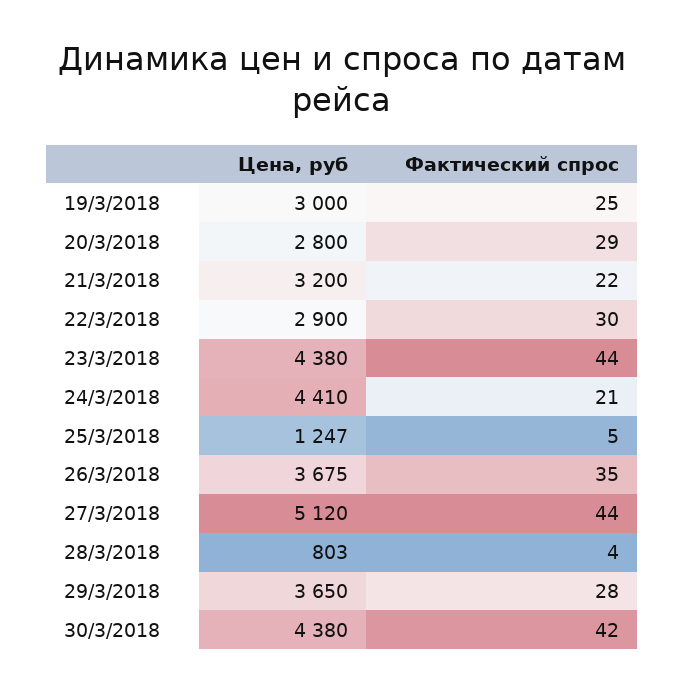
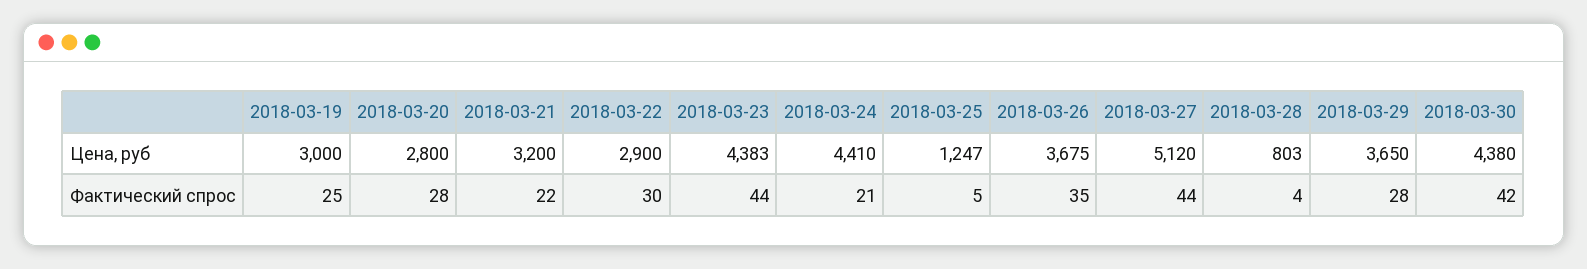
  {
    "Цена, руб": {
      "19/3/2018": 3000,
      "20/3/2018": 2800,
      "21/3/2018": 3200,
      "22/3/2018": 2900,
-     "23/3/2018": 4380,
+     "23/3/2018": 4383,
      "24/3/2018": 4410,
      "25/3/2018": 1247,
      "26/3/2018": 3675,
      "27/3/2018": 5120,
      "28/3/2018": 803,
      "29/3/2018": 3650,
      "30/3/2018": 4380
    },
    "Фактический спрос": {
      "19/3/2018": 25,
-     "20/3/2018": 29,
+     "20/3/2018": 28,
      "21/3/2018": 22,
      "22/3/2018": 30,
      "23/3/2018": 44,
      "24/3/2018": 21,
      "25/3/2018": 5,
      "26/3/2018": 35,
      "27/3/2018": 44,
      "28/3/2018": 4,
      "29/3/2018": 28,
      "30/3/2018": 42
    }
  }

